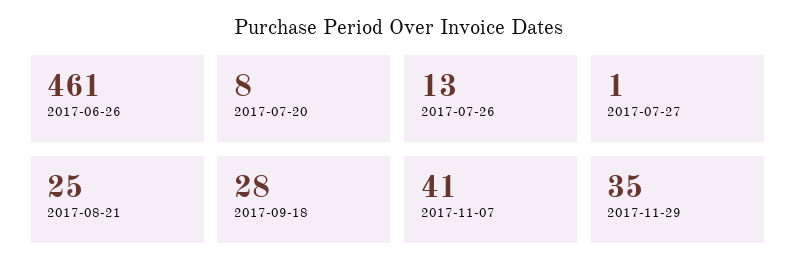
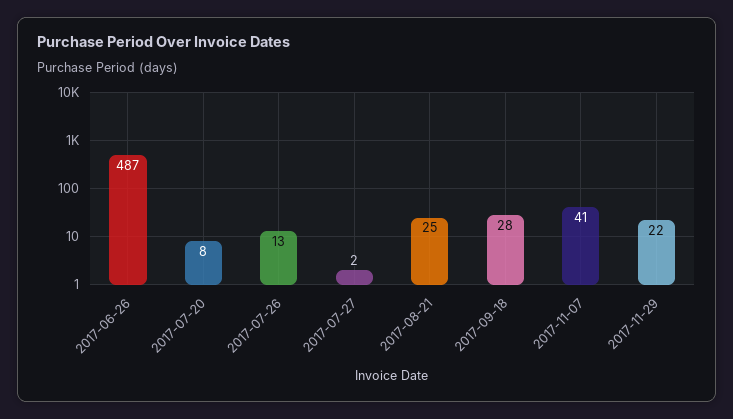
  {
-   "2017-06-26": 461,
+   "2017-06-26": 487,
    "2017-07-20": 8,
    "2017-07-26": 13,
-   "2017-07-27": 1,
+   "2017-07-27": 2,
    "2017-08-21": 25,
    "2017-09-18": 28,
    "2017-11-07": 41,
-   "2017-11-29": 35
+   "2017-11-29": 22
  }

